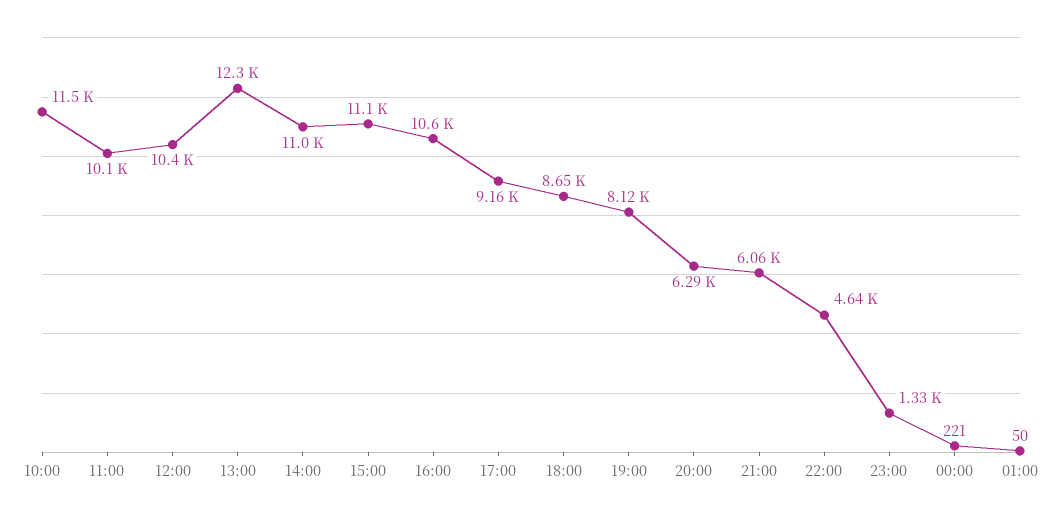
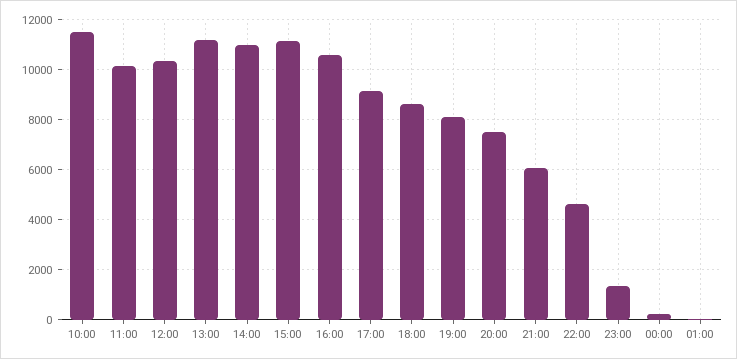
  {
    "10:00": 11500,
    "11:00": 10100,
    "12:00": 10400,
-   "13:00": 12300,
+   "13:00": 11250,
    "14:00": 11000,
    "15:00": 11100,
    "16:00": 10600,
    "17:00": 9160,
    "18:00": 8650,
    "19:00": 8120,
-   "20:00": 6290,
+   "20:00": 7500,
    "21:00": 6060,
    "22:00": 4640,
    "23:00": 1330,
    "00:00": 221,
    "01:00": 50
  }

